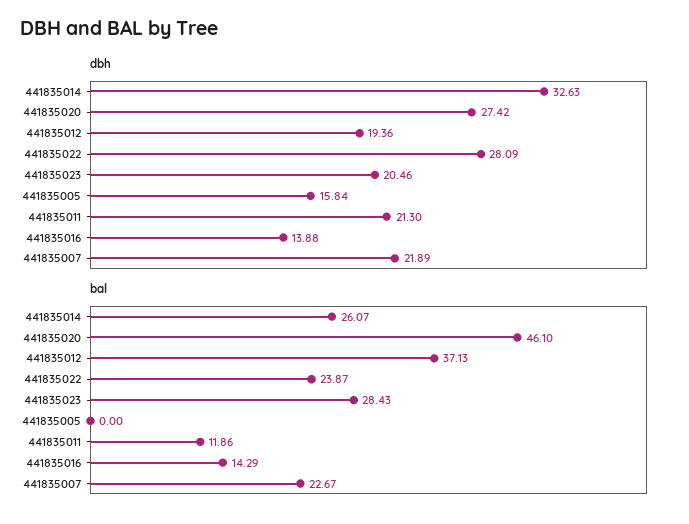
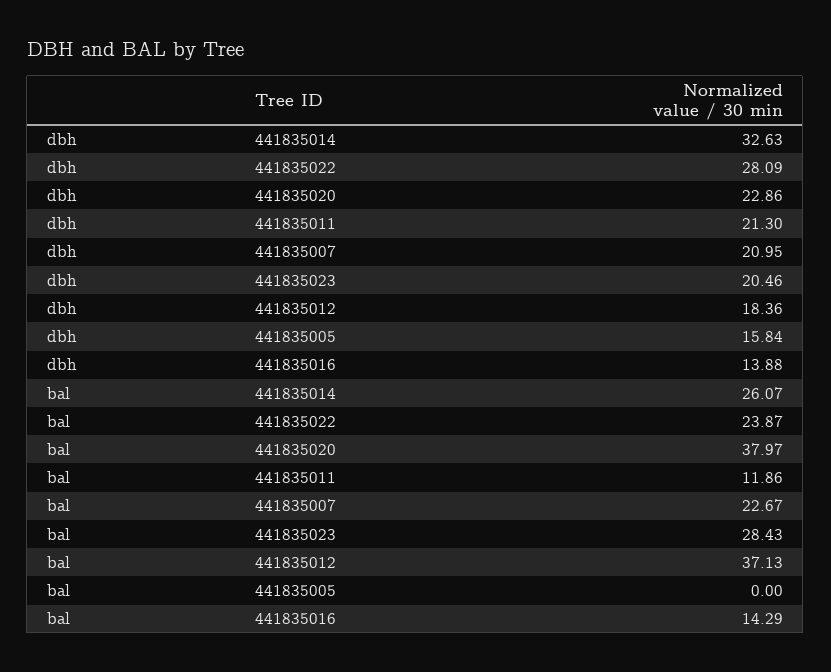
  {
    "dbh": {
      "441835014": 32.63,
-     "441835020": 27.42,
+     "441835020": 22.86,
-     "441835012": 19.36,
+     "441835012": 18.36,
      "441835022": 28.09,
      "441835023": 20.46,
      "441835005": 15.84,
      "441835011": 21.3,
      "441835016": 13.88,
-     "441835007": 21.89
+     "441835007": 20.95
    },
    "bal": {
      "441835014": 26.07,
-     "441835020": 46.1,
+     "441835020": 37.97,
      "441835012": 37.13,
      "441835022": 23.87,
      "441835023": 28.43,
      "441835005": 0,
      "441835011": 11.86,
      "441835016": 14.29,
      "441835007": 22.67
    }
  }

